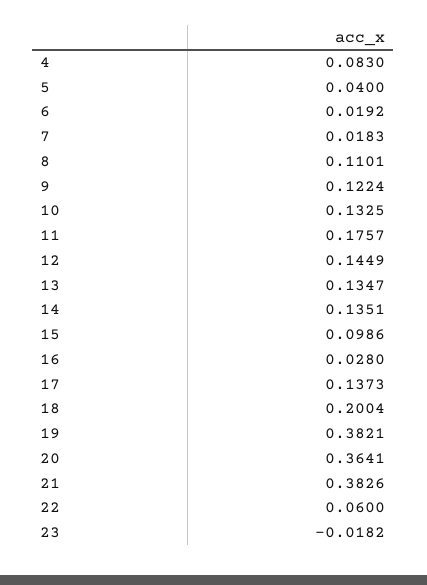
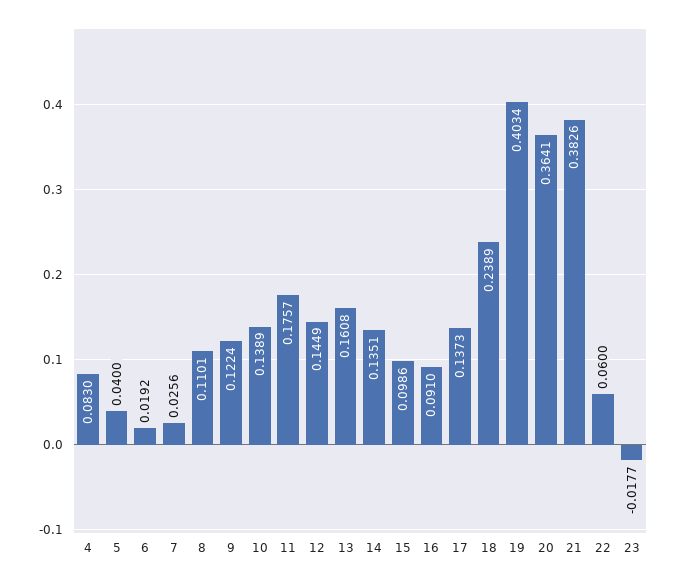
  {
    "4": 0.083,
    "5": 0.04,
    "6": 0.0192,
-   "7": 0.0183,
+   "7": 0.0256,
    "8": 0.1101,
    "9": 0.1224,
-   "10": 0.1325,
+   "10": 0.1389,
    "11": 0.1757,
    "12": 0.1449,
-   "13": 0.1347,
+   "13": 0.1608,
    "14": 0.1351,
    "15": 0.0986,
-   "16": 0.028,
+   "16": 0.091,
    "17": 0.1373,
-   "18": 0.2004,
+   "18": 0.2389,
-   "19": 0.3821,
+   "19": 0.4034,
    "20": 0.3641,
    "21": 0.3826,
    "22": 0.06,
-   "23": -0.0182
+   "23": -0.0177
  }

